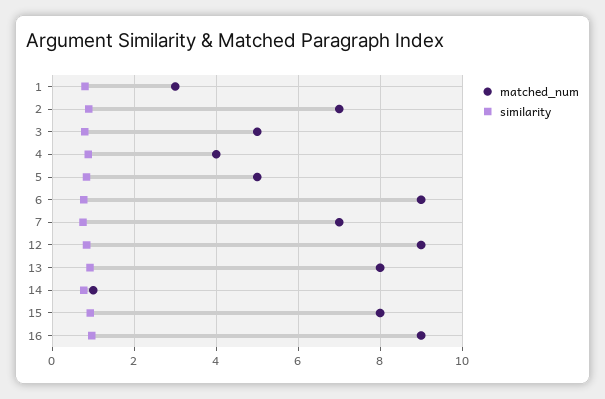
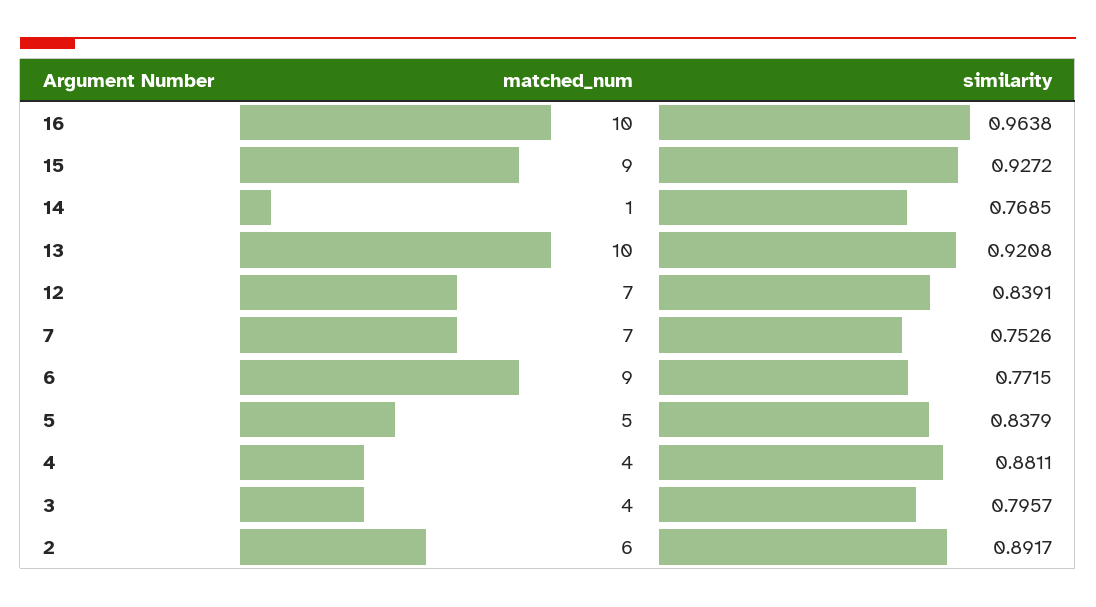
  {
    "matched_num": {
-     "1": 3,
-     "2": 7,
+     "2": 6,
-     "3": 5,
+     "3": 4,
      "4": 4,
      "5": 5,
      "6": 9,
      "7": 7,
-     "12": 9,
+     "12": 7,
-     "13": 8,
+     "13": 10,
      "14": 1,
-     "15": 8,
+     "15": 9,
-     "16": 9
+     "16": 10
    },
    "similarity": {
-     "1": 0.8,
      "2": 0.8917,
      "3": 0.7957,
      "4": 0.8811,
      "5": 0.8379,
      "6": 0.7715,
      "7": 0.7526,
      "12": 0.8391,
      "13": 0.9208,
      "14": 0.7685,
      "15": 0.9272,
      "16": 0.9638
    }
  }

